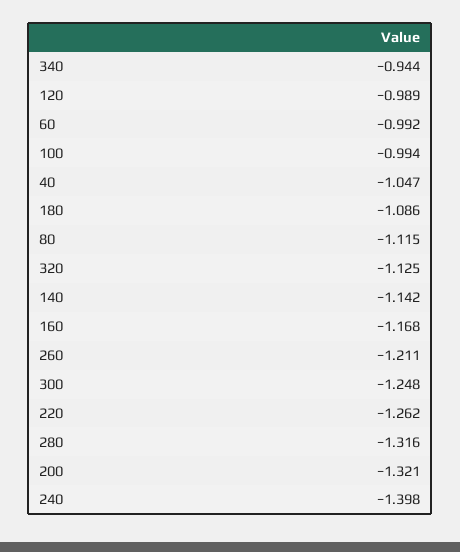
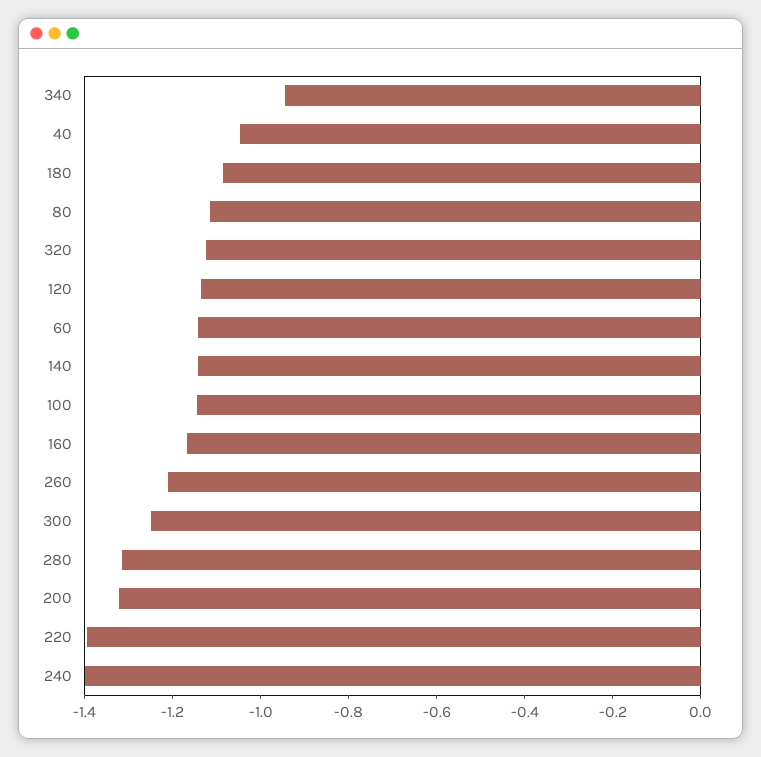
  {
    "340": -0.944,
-   "120": -0.989,
+   "120": -1.15,
-   "60": -0.992,
+   "60": -1.15,
-   "100": -0.994,
+   "100": -1.15,
    "40": -1.047,
    "180": -1.086,
    "80": -1.115,
    "320": -1.125,
    "140": -1.142,
    "160": -1.168,
    "260": -1.211,
    "300": -1.248,
-   "220": -1.262,
+   "220": -1.4,
    "280": -1.316,
    "200": -1.321,
    "240": -1.398
  }

